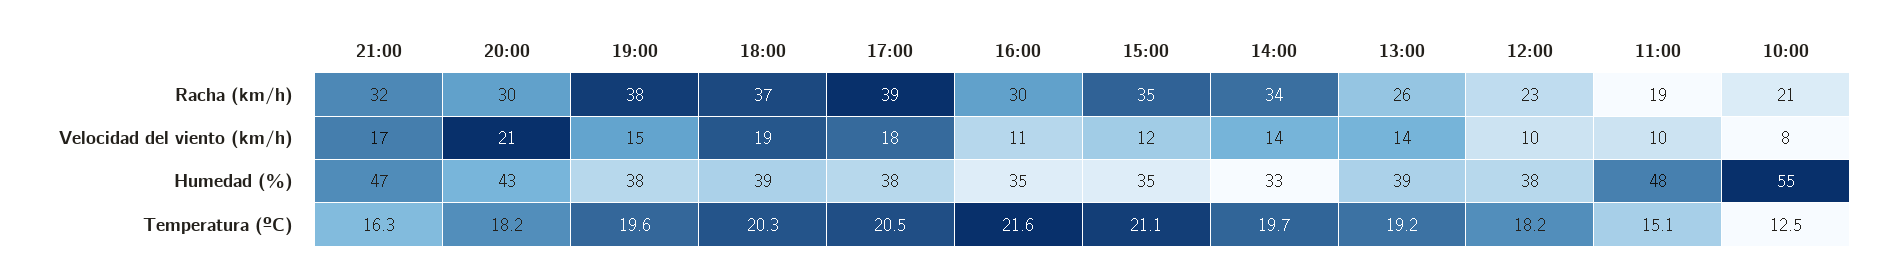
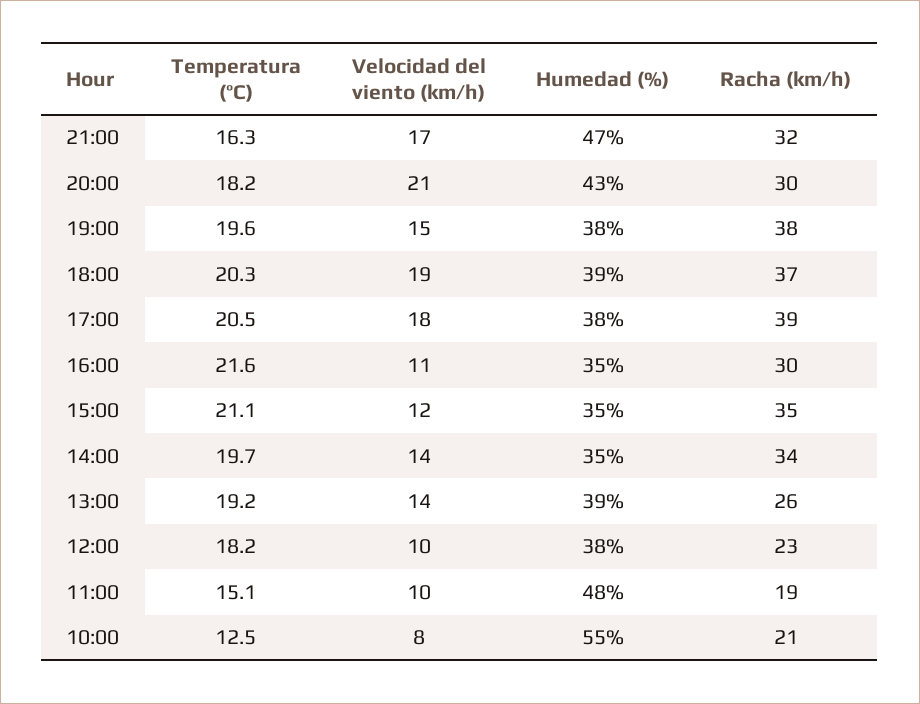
  {
    "21:00": {
      "Racha (km/h)": 32,
      "Velocidad del viento (km/h)": 17,
      "Humedad (%)": 47,
      "Temperatura (ºC)": 16.3
    },
    "20:00": {
      "Racha (km/h)": 30,
      "Velocidad del viento (km/h)": 21,
      "Humedad (%)": 43,
      "Temperatura (ºC)": 18.2
    },
    "19:00": {
      "Racha (km/h)": 38,
      "Velocidad del viento (km/h)": 15,
      "Humedad (%)": 38,
      "Temperatura (ºC)": 19.6
    },
    "18:00": {
      "Racha (km/h)": 37,
      "Velocidad del viento (km/h)": 19,
      "Humedad (%)": 39,
      "Temperatura (ºC)": 20.3
    },
    "17:00": {
      "Racha (km/h)": 39,
      "Velocidad del viento (km/h)": 18,
      "Humedad (%)": 38,
      "Temperatura (ºC)": 20.5
    },
    "16:00": {
      "Racha (km/h)": 30,
      "Velocidad del viento (km/h)": 11,
      "Humedad (%)": 35,
      "Temperatura (ºC)": 21.6
    },
    "15:00": {
      "Racha (km/h)": 35,
      "Velocidad del viento (km/h)": 12,
      "Humedad (%)": 35,
      "Temperatura (ºC)": 21.1
    },
    "14:00": {
      "Racha (km/h)": 34,
      "Velocidad del viento (km/h)": 14,
-     "Humedad (%)": 33,
+     "Humedad (%)": 35,
      "Temperatura (ºC)": 19.7
    },
    "13:00": {
      "Racha (km/h)": 26,
      "Velocidad del viento (km/h)": 14,
      "Humedad (%)": 39,
      "Temperatura (ºC)": 19.2
    },
    "12:00": {
      "Racha (km/h)": 23,
      "Velocidad del viento (km/h)": 10,
      "Humedad (%)": 38,
      "Temperatura (ºC)": 18.2
    },
    "11:00": {
      "Racha (km/h)": 19,
      "Velocidad del viento (km/h)": 10,
      "Humedad (%)": 48,
      "Temperatura (ºC)": 15.1
    },
    "10:00": {
      "Racha (km/h)": 21,
      "Velocidad del viento (km/h)": 8,
      "Humedad (%)": 55,
      "Temperatura (ºC)": 12.5
    }
  }

